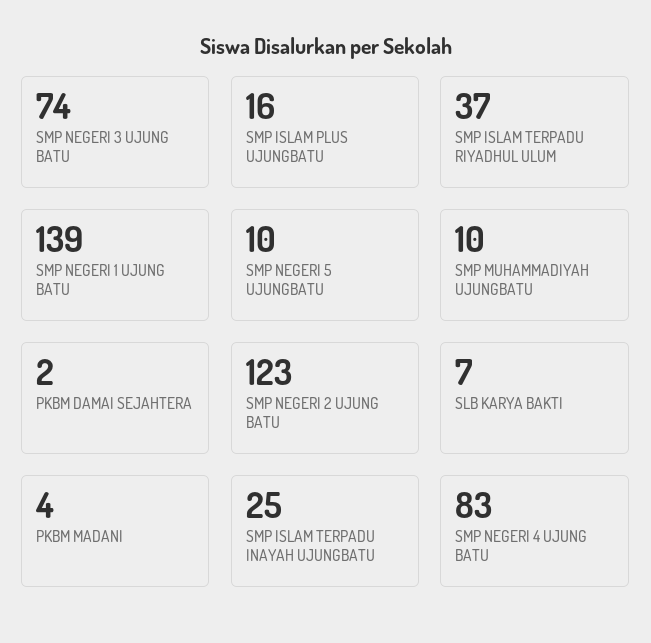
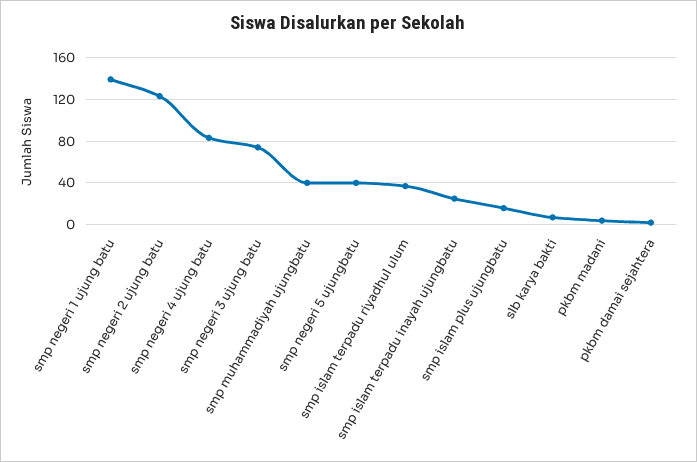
  {
    "SMP NEGERI 3 UJUNG BATU": 74,
    "SMP ISLAM PLUS UJUNGBATU": 16,
    "SMP ISLAM TERPADU RIYADHUL ULUM": 37,
    "SMP NEGERI 1 UJUNG BATU": 139,
-   "SMP NEGERI 5 UJUNGBATU": 10,
+   "SMP NEGERI 5 UJUNGBATU": 40,
-   "SMP MUHAMMADIYAH UJUNGBATU": 10,
+   "SMP MUHAMMADIYAH UJUNGBATU": 40,
    "PKBM DAMAI SEJAHTERA": 2,
    "SMP NEGERI 2 UJUNG BATU": 123,
    "SLB KARYA BAKTI": 7,
    "PKBM MADANI": 4,
    "SMP ISLAM TERPADU INAYAH UJUNGBATU": 25,
    "SMP NEGERI 4 UJUNG BATU": 83
  }

